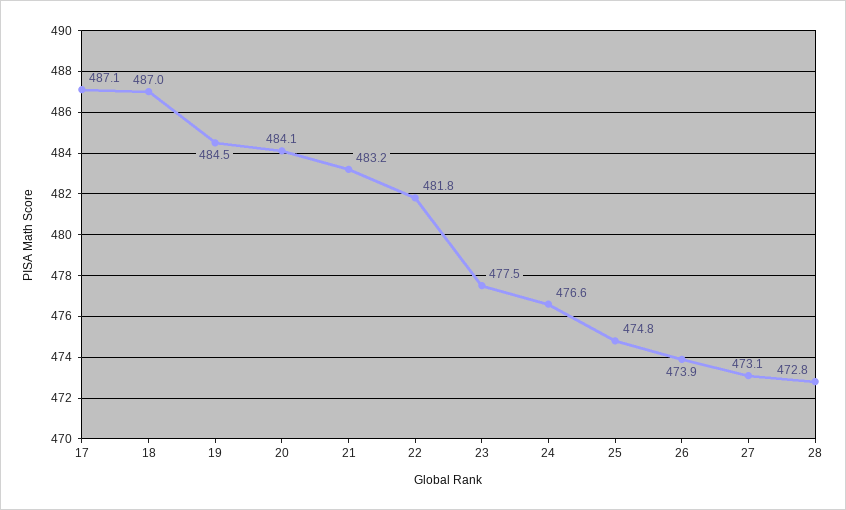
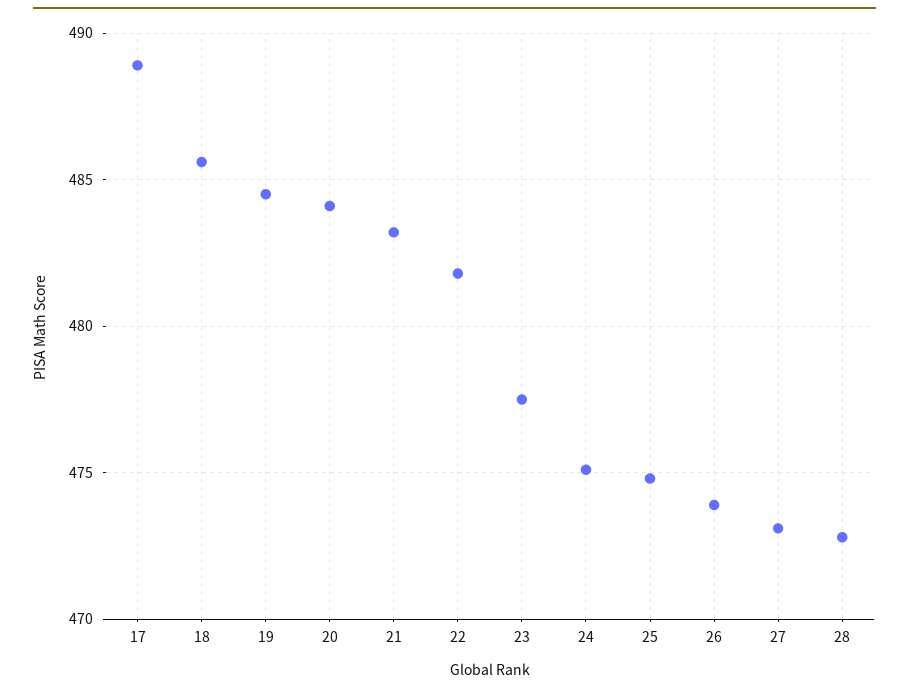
  {
-   "17": 487.1,
+   "17": 489,
-   "18": 487,
+   "18": 485.5,
    "19": 484.5,
    "20": 484.1,
    "21": 483.2,
    "22": 481.8,
    "23": 477.5,
-   "24": 476.6,
+   "24": 475,
    "25": 474.8,
    "26": 473.9,
    "27": 473.1,
    "28": 472.8
  }

